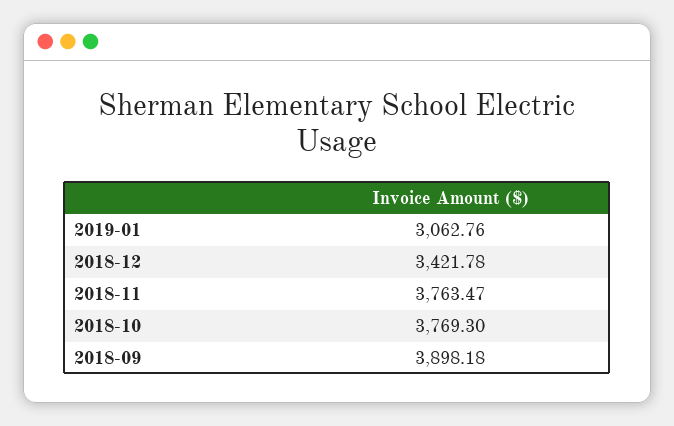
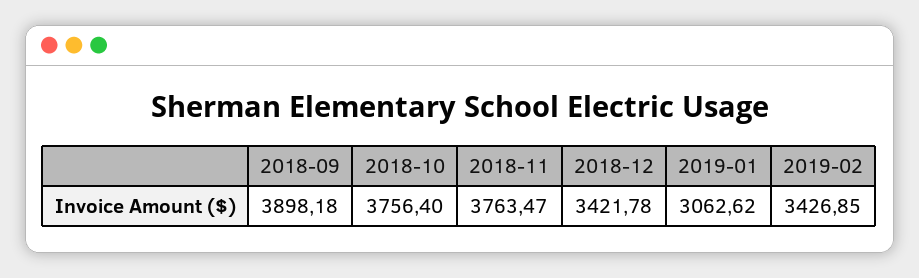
  {
-   "2019-01": 3062.76,
+   "2019-01": 3062.62,
    "2018-12": 3421.78,
    "2018-11": 3763.47,
-   "2018-10": 3769.3,
+   "2018-10": 3756.4,
-   "2018-09": 3898.18
+   "2018-09": 3898.18,
+   "2019-02": 3426.85
  }

